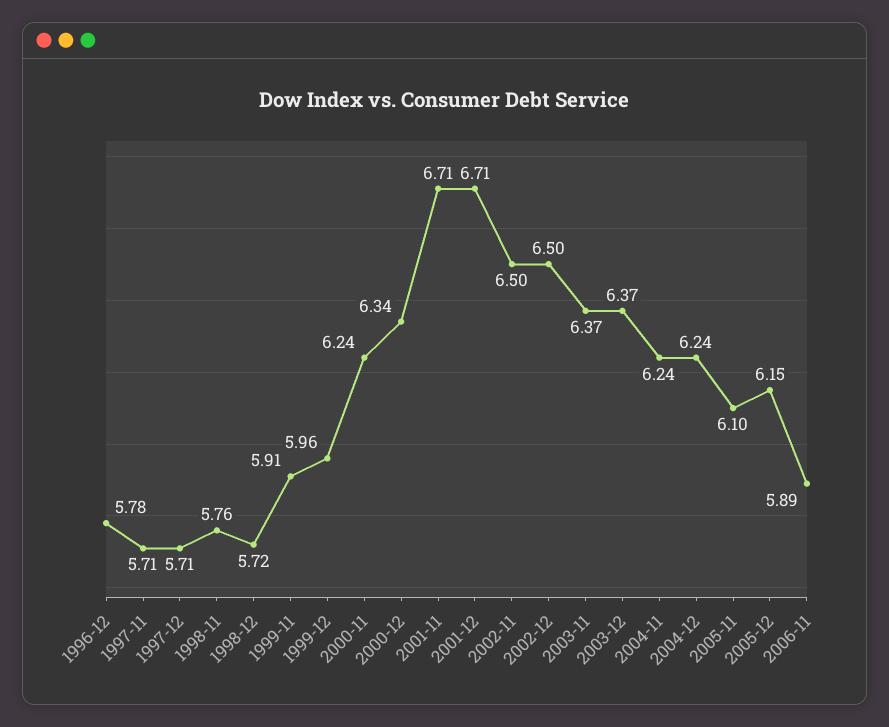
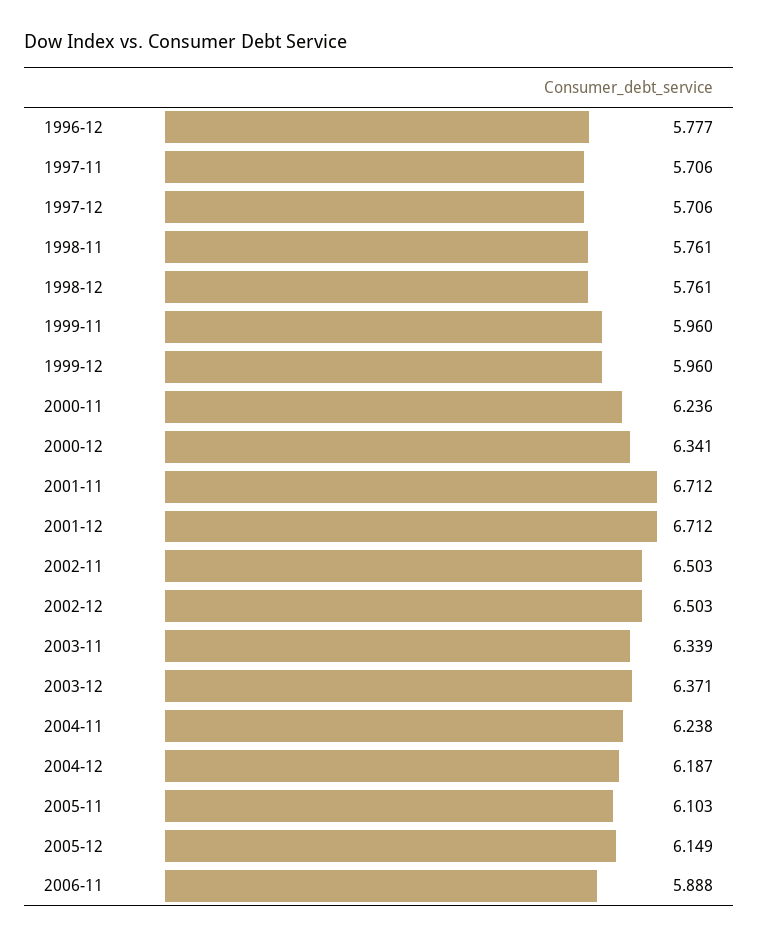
  {
    "1996-12": 5.777,
    "1997-11": 5.706,
    "1997-12": 5.706,
    "1998-11": 5.761,
-   "1998-12": 5.72,
+   "1998-12": 5.761,
-   "1999-11": 5.91,
+   "1999-11": 5.96,
    "1999-12": 5.96,
    "2000-11": 6.236,
    "2000-12": 6.341,
    "2001-11": 6.712,
    "2001-12": 6.712,
    "2002-11": 6.503,
    "2002-12": 6.503,
-   "2003-11": 6.37,
+   "2003-11": 6.339,
    "2003-12": 6.371,
    "2004-11": 6.238,
-   "2004-12": 6.24,
+   "2004-12": 6.187,
    "2005-11": 6.103,
    "2005-12": 6.149,
    "2006-11": 5.888
  }

